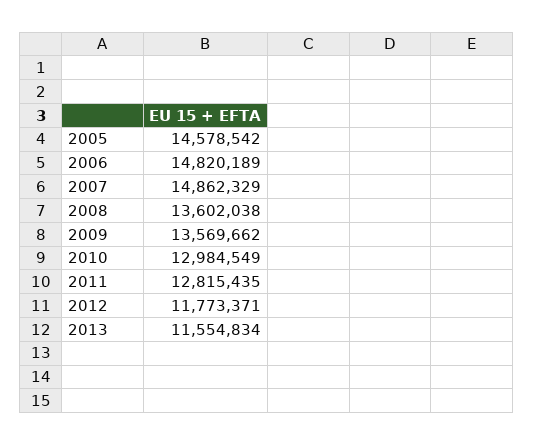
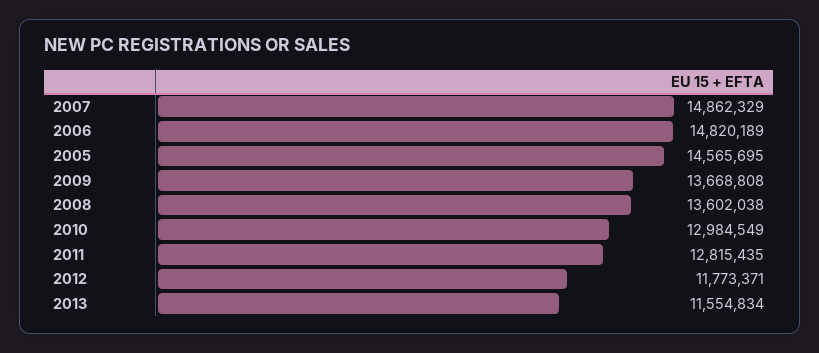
  {
-   "2005": 14578542,
+   "2005": 14565695,
    "2006": 14820189,
    "2007": 14862329,
    "2008": 13602038,
-   "2009": 13569662,
+   "2009": 13668808,
    "2010": 12984549,
    "2011": 12815435,
    "2012": 11773371,
    "2013": 11554834
  }

